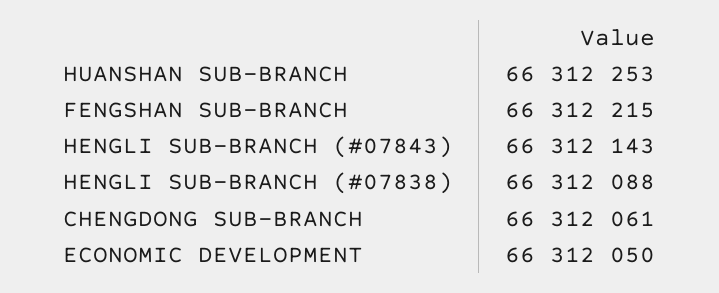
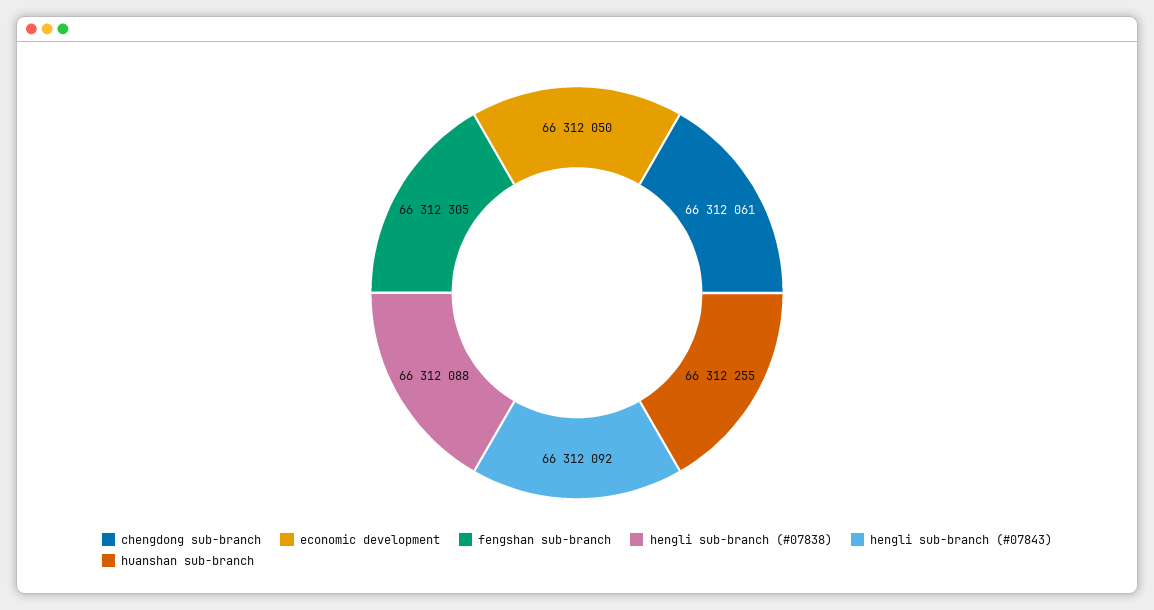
  {
-   "HUANSHAN SUB-BRANCH": 66312253,
+   "HUANSHAN SUB-BRANCH": 66312255,
-   "FENGSHAN SUB-BRANCH": 66312215,
+   "FENGSHAN SUB-BRANCH": 66312305,
-   "HENGLI SUB-BRANCH (#07843)": 66312143,
+   "HENGLI SUB-BRANCH (#07843)": 66312092,
    "HENGLI SUB-BRANCH (#07838)": 66312088,
    "CHENGDONG SUB-BRANCH": 66312061,
    "ECONOMIC DEVELOPMENT": 66312050
  }

